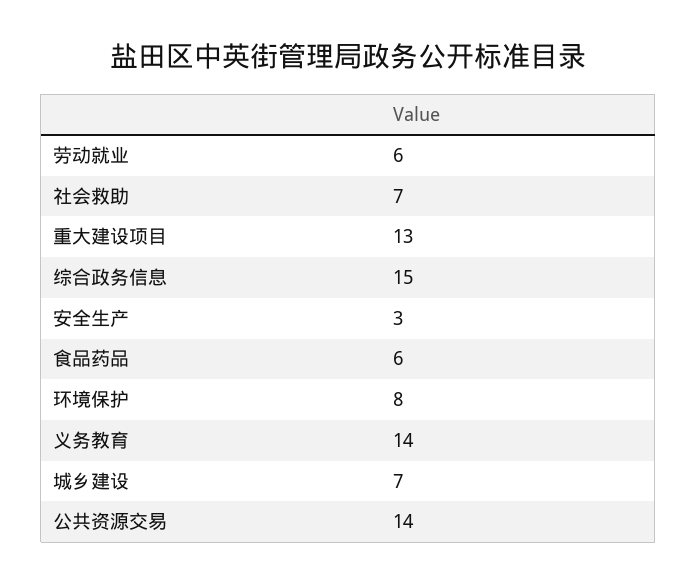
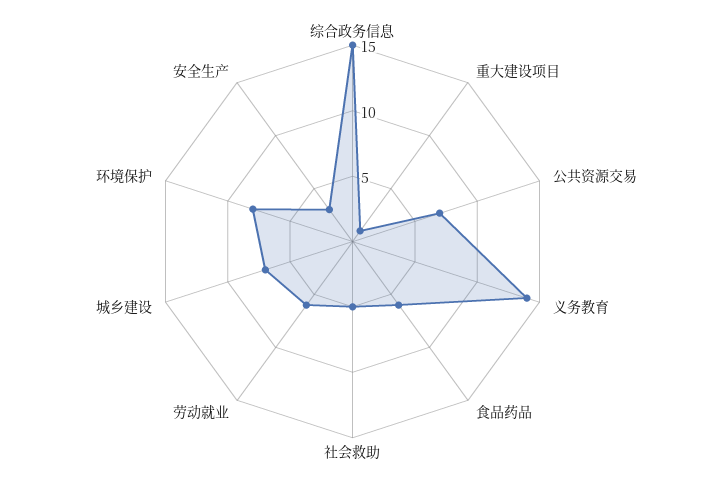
  {
    "劳动就业": 6,
-   "社会救助": 7,
+   "社会救助": 5,
-   "重大建设项目": 13,
+   "重大建设项目": 1,
    "综合政务信息": 15,
    "安全生产": 3,
    "食品药品": 6,
    "环境保护": 8,
    "义务教育": 14,
    "城乡建设": 7,
-   "公共资源交易": 14
+   "公共资源交易": 7
  }

